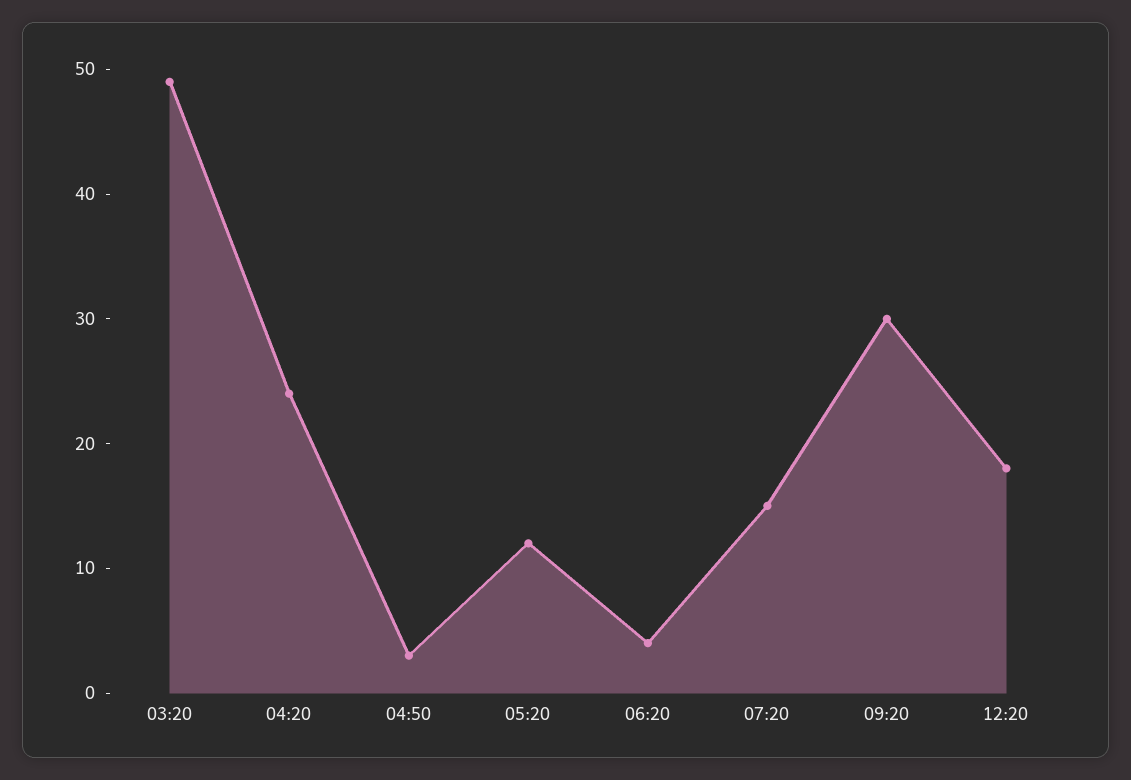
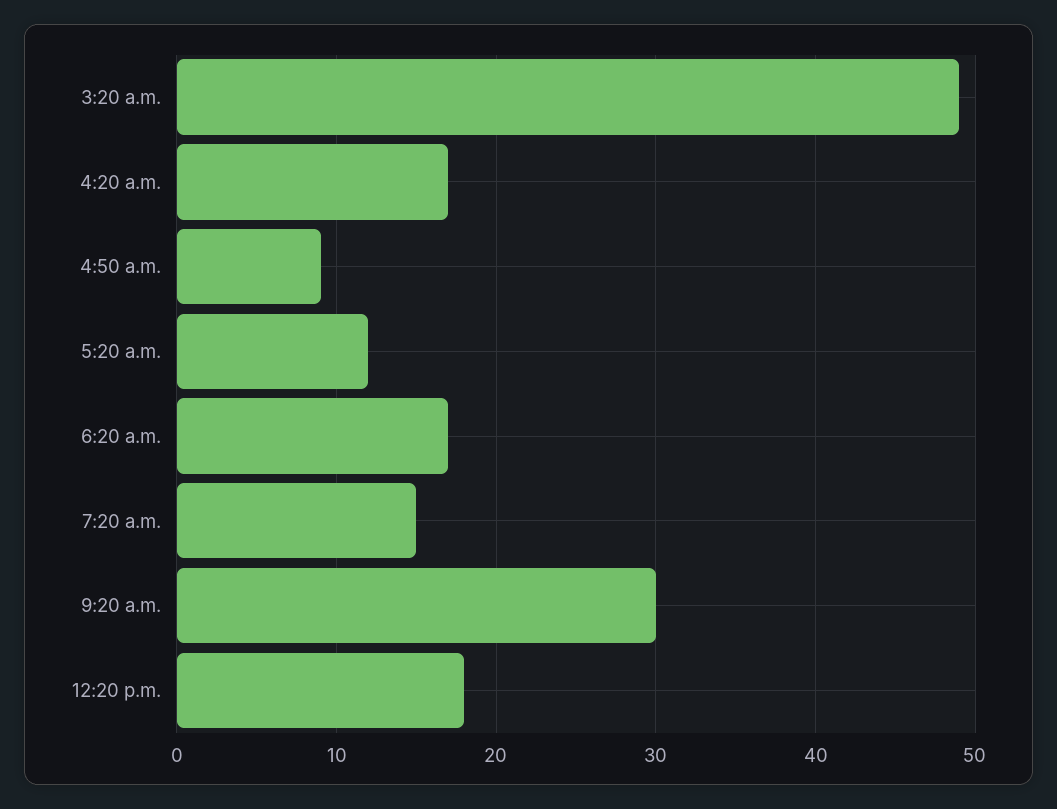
  {
    "03:20": 49,
-   "04:20": 24,
+   "04:20": 17,
-   "04:50": 3,
+   "04:50": 9,
    "05:20": 12,
-   "06:20": 4,
+   "06:20": 17,
    "07:20": 15,
    "09:20": 30,
    "12:20": 18
  }

